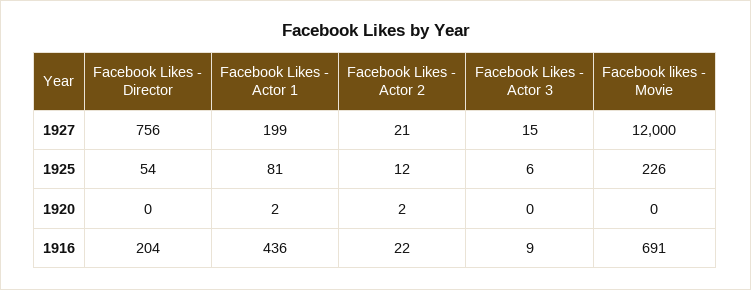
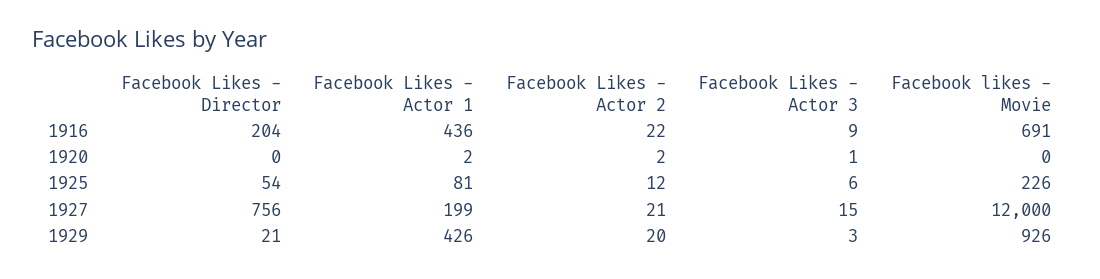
  {
    "Facebook Likes - Director": {
      "1927": 756,
      "1925": 54,
      "1920": 0,
-     "1916": 204
+     "1916": 204,
+     "1929": 21
    },
    "Facebook Likes - Actor 1": {
      "1927": 199,
      "1925": 81,
      "1920": 2,
-     "1916": 436
+     "1916": 436,
+     "1929": 426
    },
    "Facebook Likes - Actor 2": {
      "1927": 21,
      "1925": 12,
      "1920": 2,
-     "1916": 22
+     "1916": 22,
+     "1929": 20
    },
    "Facebook Likes - Actor 3": {
      "1927": 15,
      "1925": 6,
-     "1920": 0,
+     "1920": 1,
-     "1916": 9
+     "1916": 9,
+     "1929": 3
    },
    "Facebook likes - Movie": {
      "1927": 12000,
      "1925": 226,
      "1920": 0,
-     "1916": 691
+     "1916": 691,
+     "1929": 926
    }
  }

